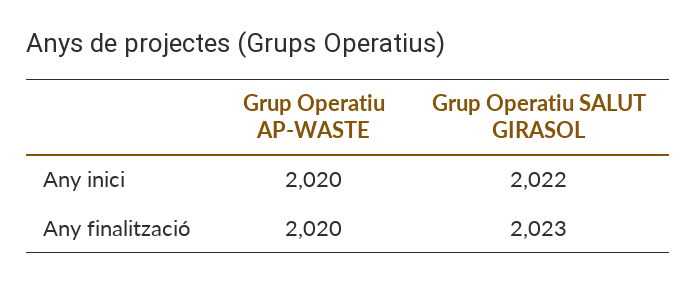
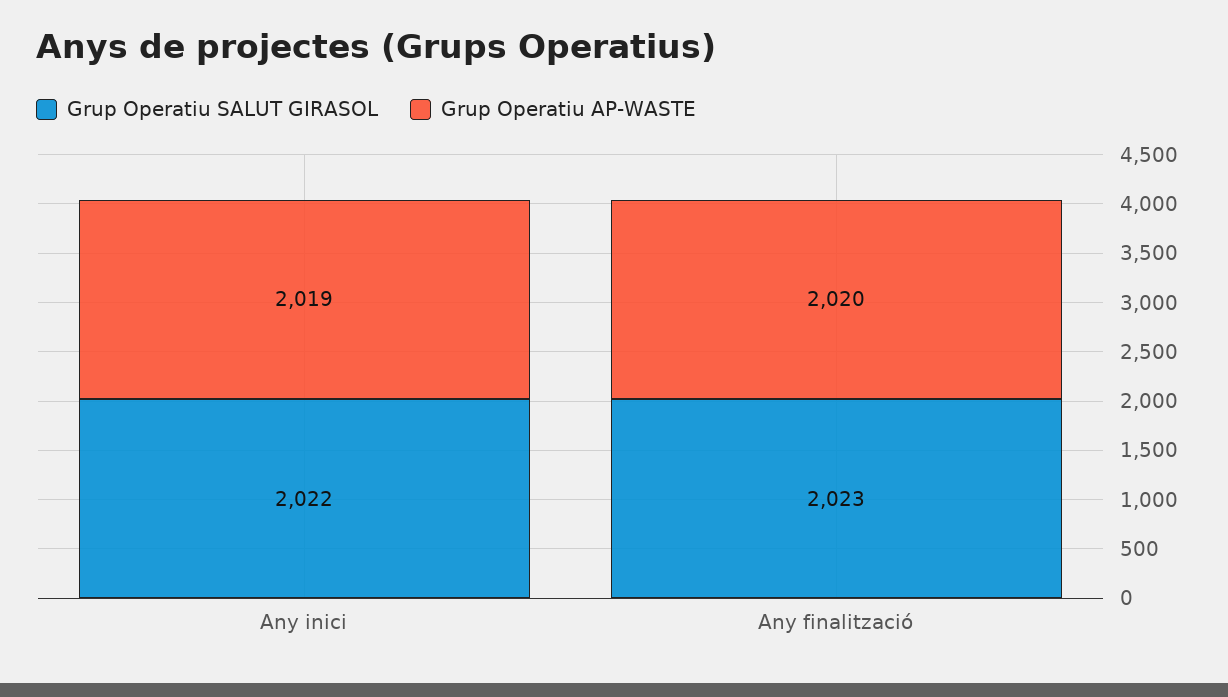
  {
    "Grup Operatiu AP-WASTE": {
-     "Any inici": 2020,
+     "Any inici": 2019,
      "Any finalització": 2020
    },
    "Grup Operatiu SALUT GIRASOL": {
      "Any inici": 2022,
      "Any finalització": 2023
    }
  }

